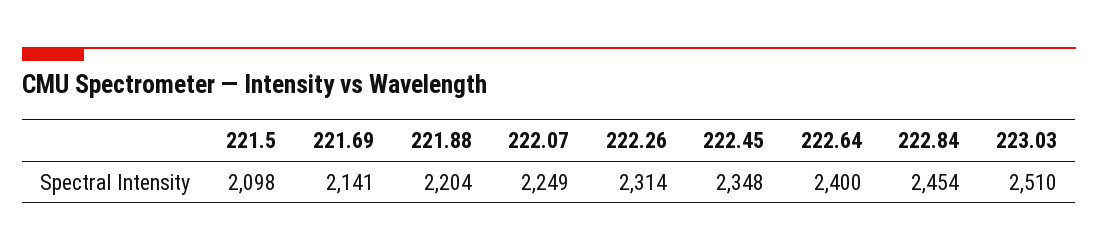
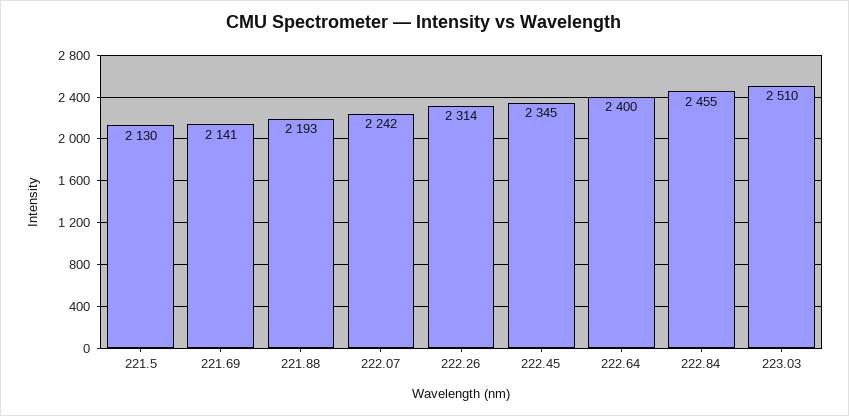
  {
-   "221.5": 2098,
+   "221.5": 2130,
    "221.69": 2141,
-   "221.88": 2204,
+   "221.88": 2193,
-   "222.07": 2249,
+   "222.07": 2242,
    "222.26": 2314,
-   "222.45": 2348,
+   "222.45": 2345,
    "222.64": 2400,
-   "222.84": 2454,
+   "222.84": 2455,
    "223.03": 2510
  }

